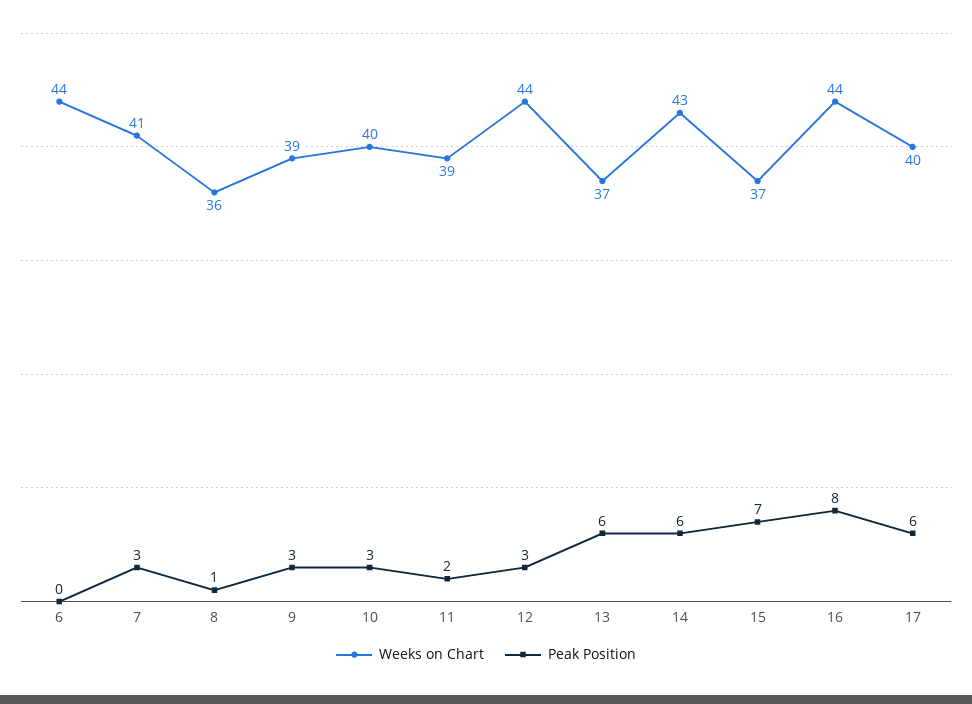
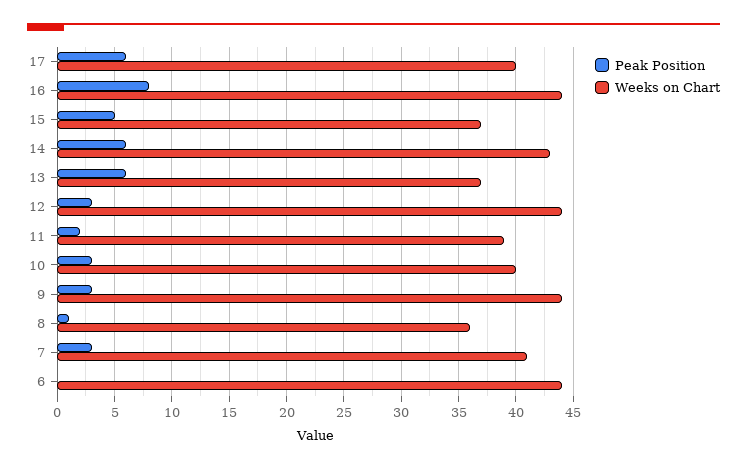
  {
    "Weeks on Chart": {
      "6": 44,
      "7": 41,
      "8": 36,
-     "9": 39,
+     "9": 44,
      "10": 40,
      "11": 39,
      "12": 44,
      "13": 37,
      "14": 43,
      "15": 37,
      "16": 44,
      "17": 40
    },
    "Peak Position": {
      "6": 0,
      "7": 3,
      "8": 1,
      "9": 3,
      "10": 3,
      "11": 2,
      "12": 3,
      "13": 6,
      "14": 6,
-     "15": 7,
+     "15": 5,
      "16": 8,
      "17": 6
    }
  }

